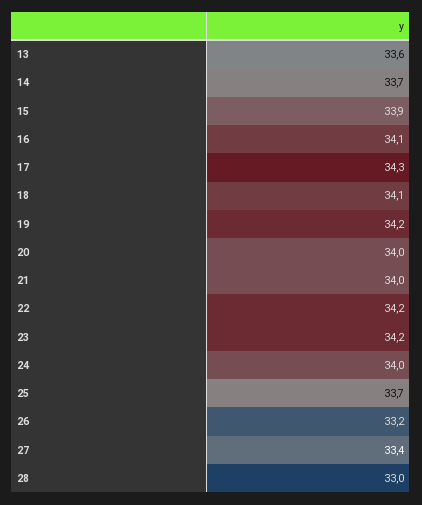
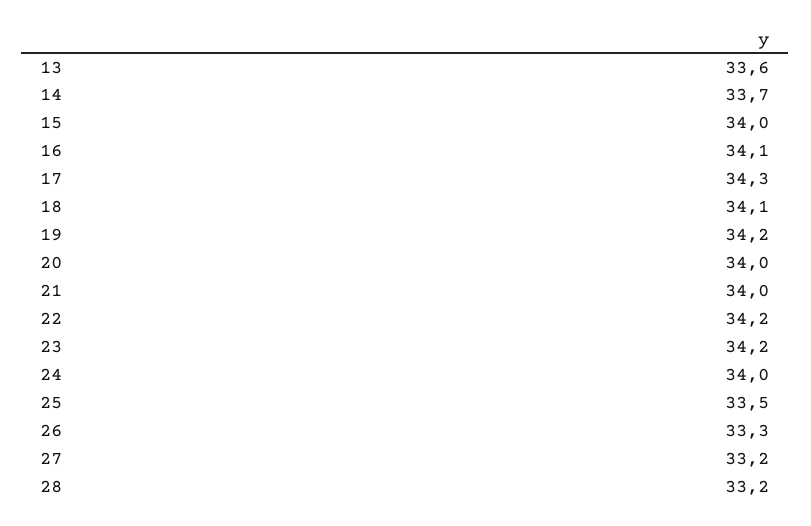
  {
    "13": 33.6,
    "14": 33.7,
-   "15": 33.9,
+   "15": 34,
    "16": 34.1,
    "17": 34.3,
    "18": 34.1,
    "19": 34.2,
    "20": 34,
    "21": 34,
    "22": 34.2,
    "23": 34.2,
    "24": 34,
-   "25": 33.7,
+   "25": 33.5,
-   "26": 33.2,
+   "26": 33.3,
-   "27": 33.4,
+   "27": 33.2,
-   "28": 33
+   "28": 33.2
  }

